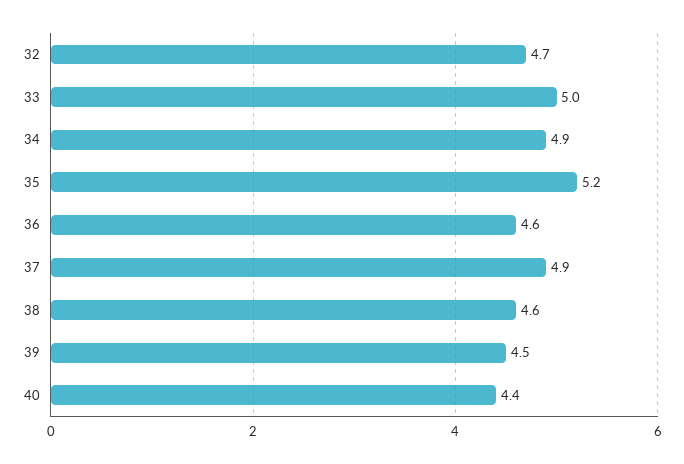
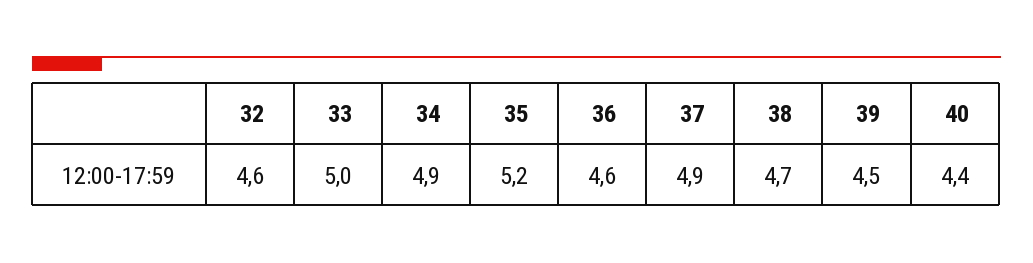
  {
-   "32": 4.7,
+   "32": 4.6,
    "33": 5,
    "34": 4.9,
    "35": 5.2,
    "36": 4.6,
    "37": 4.9,
-   "38": 4.6,
+   "38": 4.7,
    "39": 4.5,
    "40": 4.4
  }

